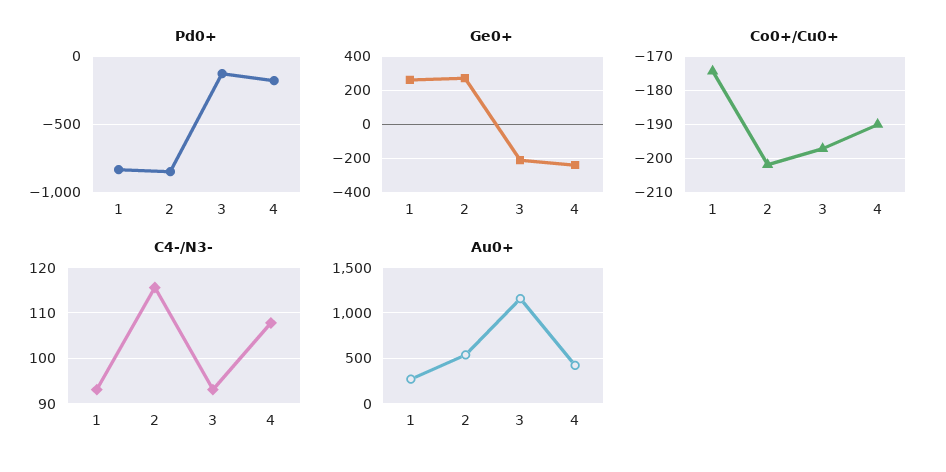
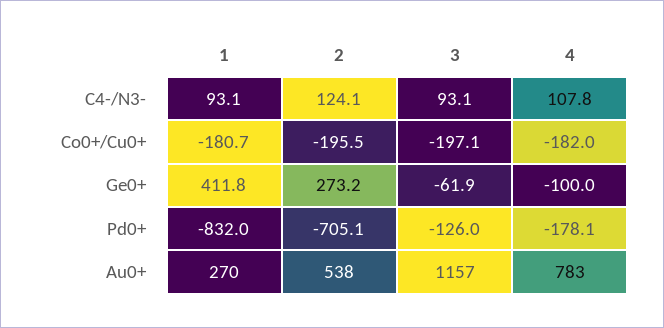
  {
    "Pd0+": {
      "1": -832,
-     "2": -850,
+     "2": -705.1,
      "3": -126,
      "4": -178.1
    },
    "Ge0+": {
-     "1": 250,
+     "1": 411.8,
      "2": 273.2,
-     "3": -200,
+     "3": -61.9,
-     "4": -250
+     "4": -100
    },
    "Co0+/Cu0+": {
-     "1": -174,
+     "1": -180.7,
-     "2": -202,
+     "2": -195.5,
      "3": -197.1,
-     "4": -190
+     "4": -182
    },
    "C4-/N3-": {
      "1": 93.1,
-     "2": 116,
+     "2": 124.1,
      "3": 93.1,
      "4": 107.8
    },
    "Au0+": {
      "1": 270,
      "2": 538,
      "3": 1157,
-     "4": 400
+     "4": 783
    }
  }

